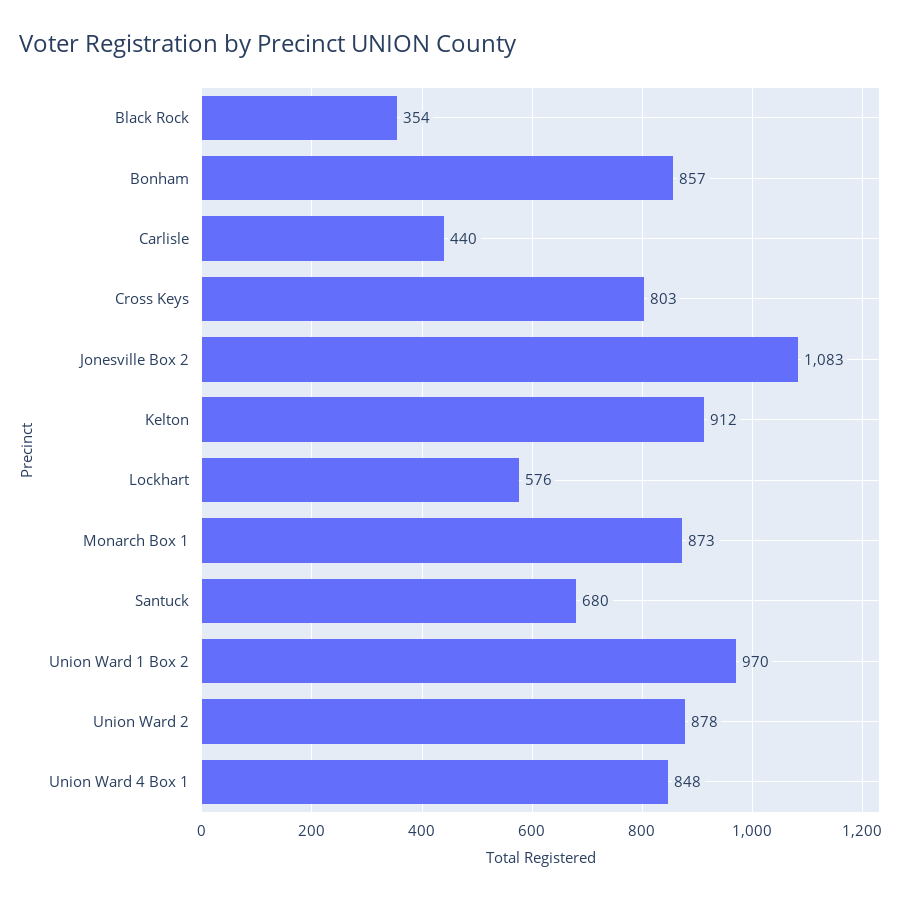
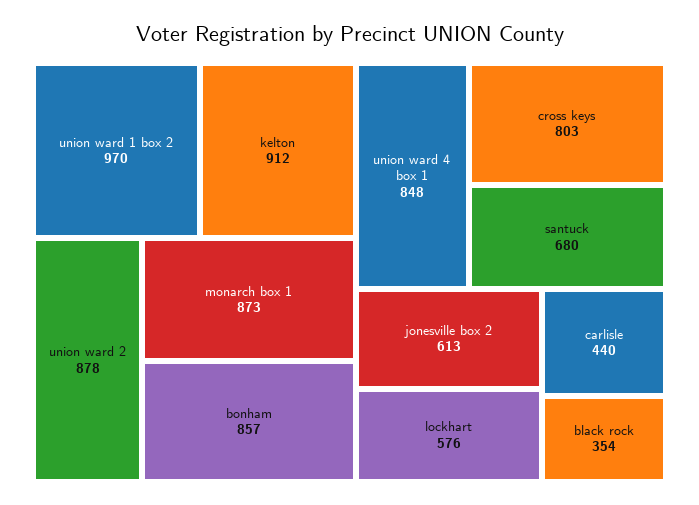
  {
    "Black Rock": 354,
    "Bonham": 857,
    "Carlisle": 440,
    "Cross Keys": 803,
-   "Jonesville Box 2": 1083,
+   "Jonesville Box 2": 613,
    "Kelton": 912,
    "Lockhart": 576,
    "Monarch Box 1": 873,
    "Santuck": 680,
    "Union Ward 1 Box 2": 970,
    "Union Ward 2": 878,
    "Union Ward 4 Box 1": 848
  }

